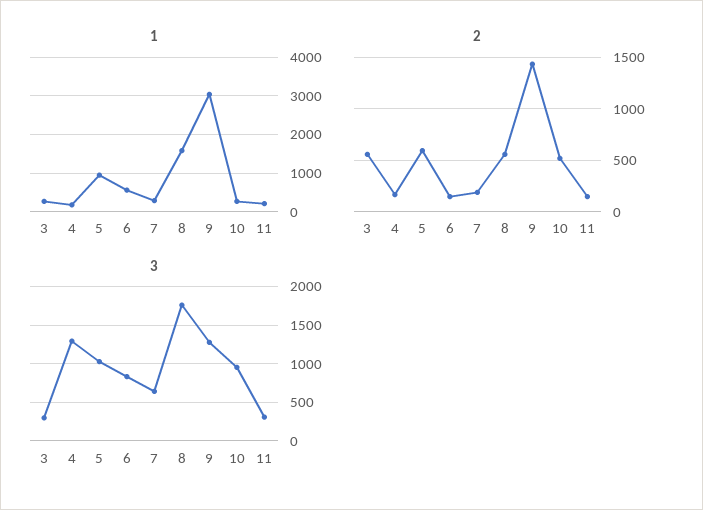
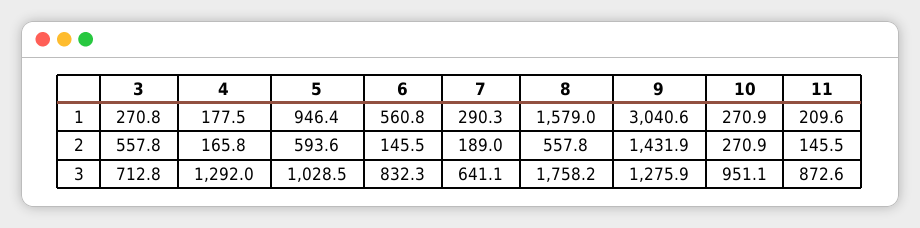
  {
    "1": {
      "3": 270.8,
      "4": 177.5,
      "5": 946.4,
      "6": 560.8,
      "7": 290.3,
      "8": 1579,
      "9": 3040.6,
      "10": 270.9,
      "11": 209.6
    },
    "2": {
      "3": 557.8,
      "4": 165.8,
      "5": 593.6,
      "6": 145.5,
      "7": 189,
      "8": 557.8,
      "9": 1431.9,
-     "10": 500,
+     "10": 270.9,
      "11": 145.5
    },
    "3": {
-     "3": 300,
+     "3": 712.8,
      "4": 1292,
      "5": 1028.5,
      "6": 832.3,
      "7": 641.1,
      "8": 1758.2,
      "9": 1275.9,
      "10": 951.1,
-     "11": 300
+     "11": 872.6
    }
  }

